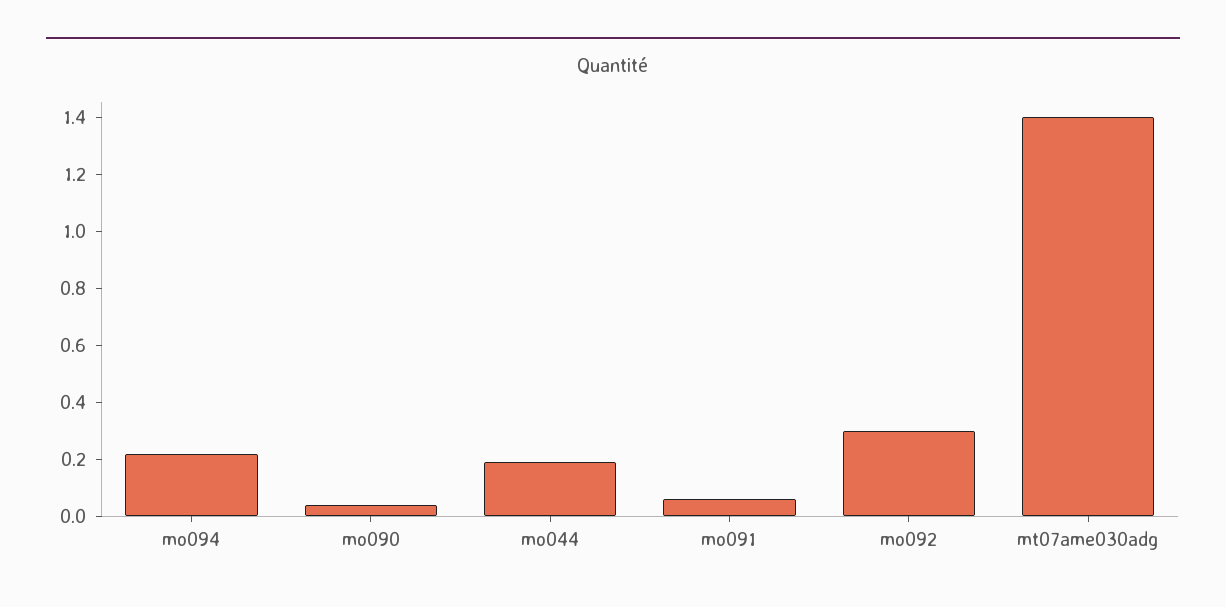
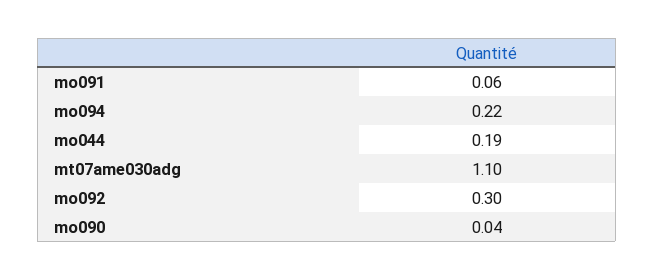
  {
    "mo094": 0.22,
    "mo090": 0.04,
    "mo044": 0.19,
    "mo091": 0.06,
    "mo092": 0.3,
-   "mt07ame030adg": 1.4
+   "mt07ame030adg": 1.1
  }

